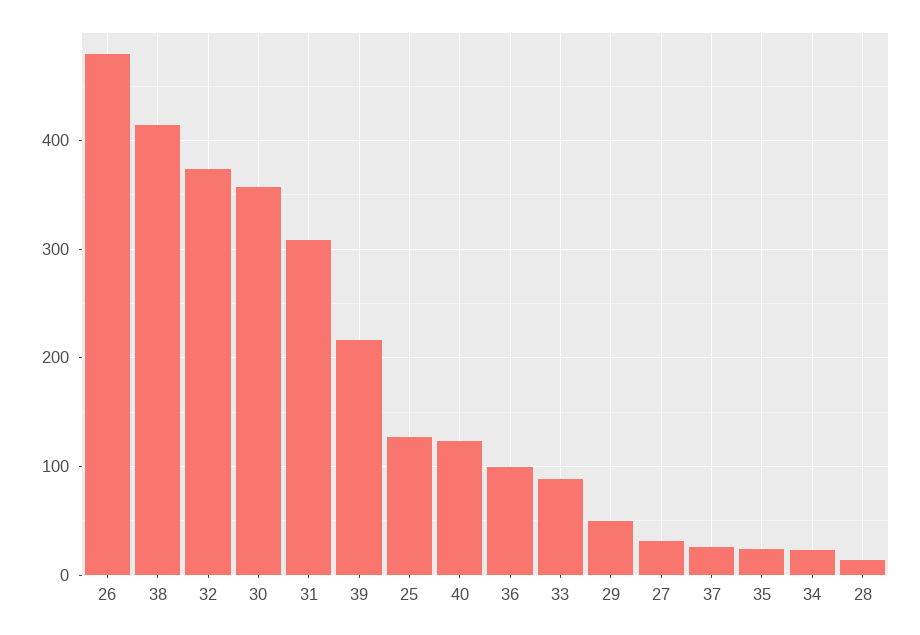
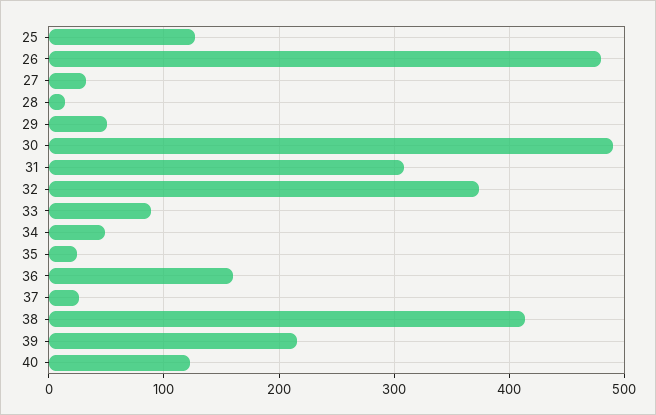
  {
    "26": 480,
    "38": 410,
    "32": 370,
-   "30": 360,
+   "30": 490,
    "31": 310,
    "39": 220,
    "25": 130,
    "40": 120,
-   "36": 100,
+   "36": 160,
    "33": 90,
    "29": 50,
    "27": 30,
    "37": 30,
    "35": 20,
-   "34": 20,
+   "34": 50,
    "28": 10
  }

